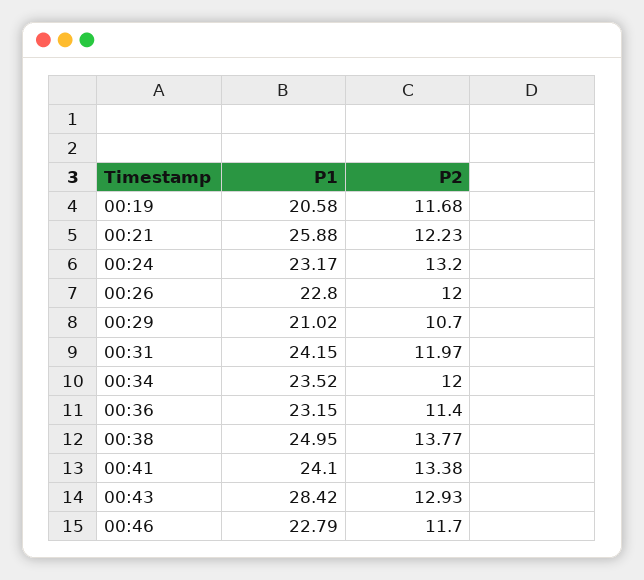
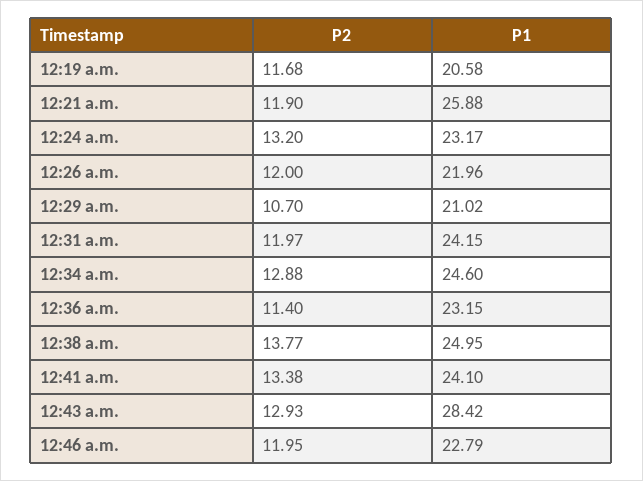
  {
    "P1": {
      "00:19": 20.58,
      "00:21": 25.88,
      "00:24": 23.17,
-     "00:26": 22.8,
+     "00:26": 21.96,
      "00:29": 21.02,
      "00:31": 24.15,
-     "00:34": 23.52,
+     "00:34": 24.6,
      "00:36": 23.15,
      "00:38": 24.95,
      "00:41": 24.1,
      "00:43": 28.42,
      "00:46": 22.79
    },
    "P2": {
      "00:19": 11.68,
-     "00:21": 12.23,
+     "00:21": 11.9,
      "00:24": 13.2,
      "00:26": 12,
      "00:29": 10.7,
      "00:31": 11.97,
-     "00:34": 12,
+     "00:34": 12.88,
      "00:36": 11.4,
      "00:38": 13.77,
      "00:41": 13.38,
      "00:43": 12.93,
-     "00:46": 11.7
+     "00:46": 11.95
    }
  }

